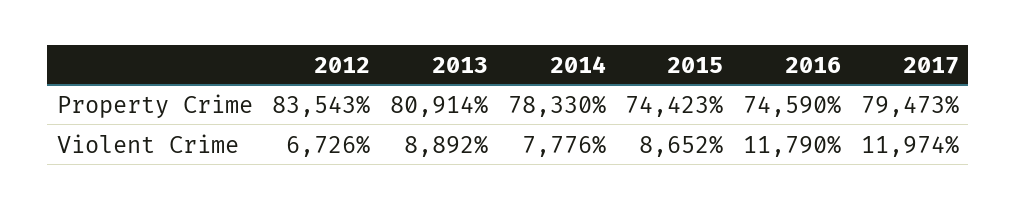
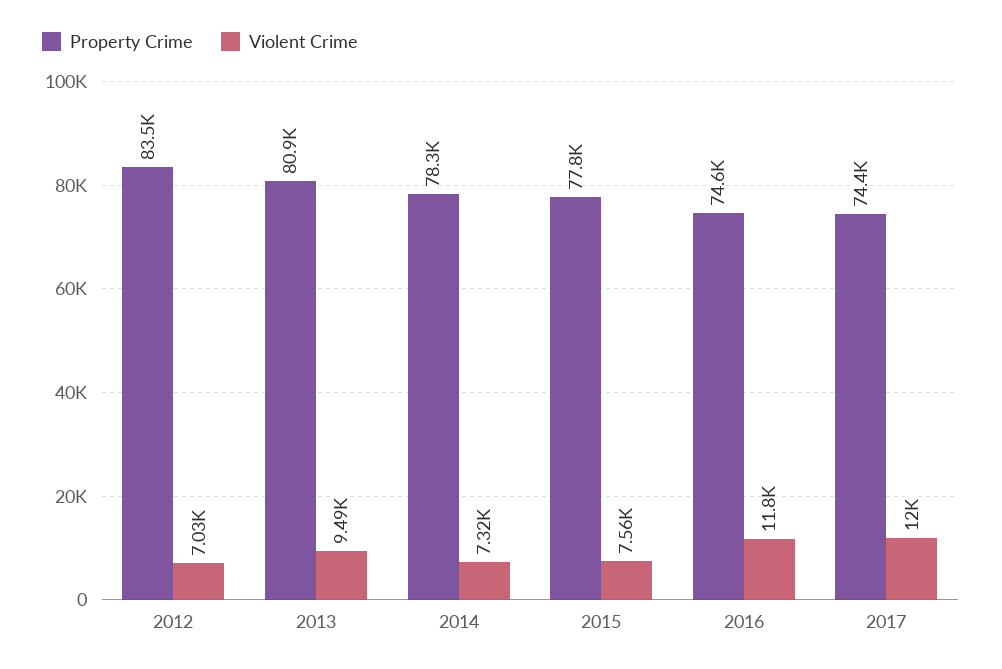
  {
    "Property Crime": {
      "2012": 83543,
      "2013": 80914,
      "2014": 78330,
-     "2015": 74423,
+     "2015": 77800,
      "2016": 74590,
-     "2017": 79473
+     "2017": 74400
    },
    "Violent Crime": {
-     "2012": 6726,
+     "2012": 7030,
-     "2013": 8892,
+     "2013": 9490,
-     "2014": 7776,
+     "2014": 7320,
-     "2015": 8652,
+     "2015": 7560,
      "2016": 11790,
      "2017": 11974
    }
  }

